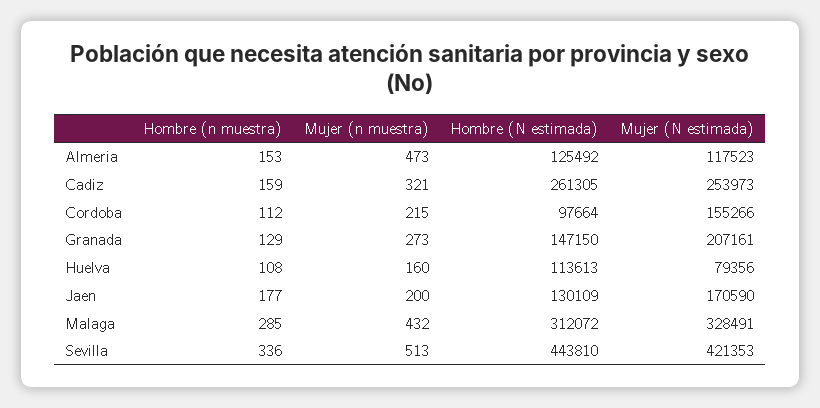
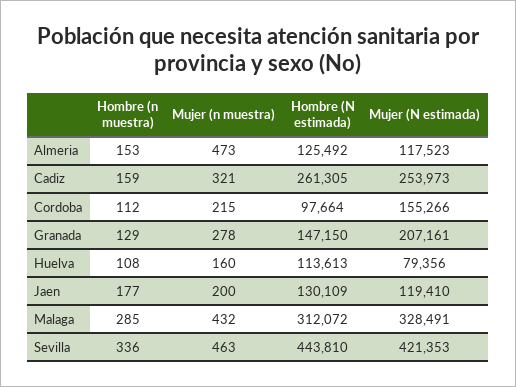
  {
    "Hombre (n muestra)": {
      "Almeria": 153,
      "Cadiz": 159,
      "Cordoba": 112,
      "Granada": 129,
      "Huelva": 108,
      "Jaen": 177,
      "Malaga": 285,
      "Sevilla": 336
    },
    "Mujer (n muestra)": {
      "Almeria": 473,
      "Cadiz": 321,
      "Cordoba": 215,
-     "Granada": 273,
+     "Granada": 278,
      "Huelva": 160,
      "Jaen": 200,
      "Malaga": 432,
-     "Sevilla": 513
+     "Sevilla": 463
    },
    "Hombre (N estimada)": {
      "Almeria": 125492,
      "Cadiz": 261305,
      "Cordoba": 97664,
      "Granada": 147150,
      "Huelva": 113613,
      "Jaen": 130109,
      "Malaga": 312072,
      "Sevilla": 443810
    },
    "Mujer (N estimada)": {
      "Almeria": 117523,
      "Cadiz": 253973,
      "Cordoba": 155266,
      "Granada": 207161,
      "Huelva": 79356,
-     "Jaen": 170590,
+     "Jaen": 119410,
      "Malaga": 328491,
      "Sevilla": 421353
    }
  }

